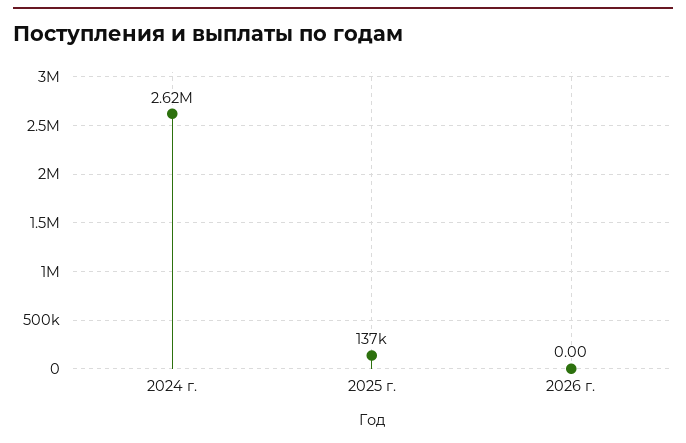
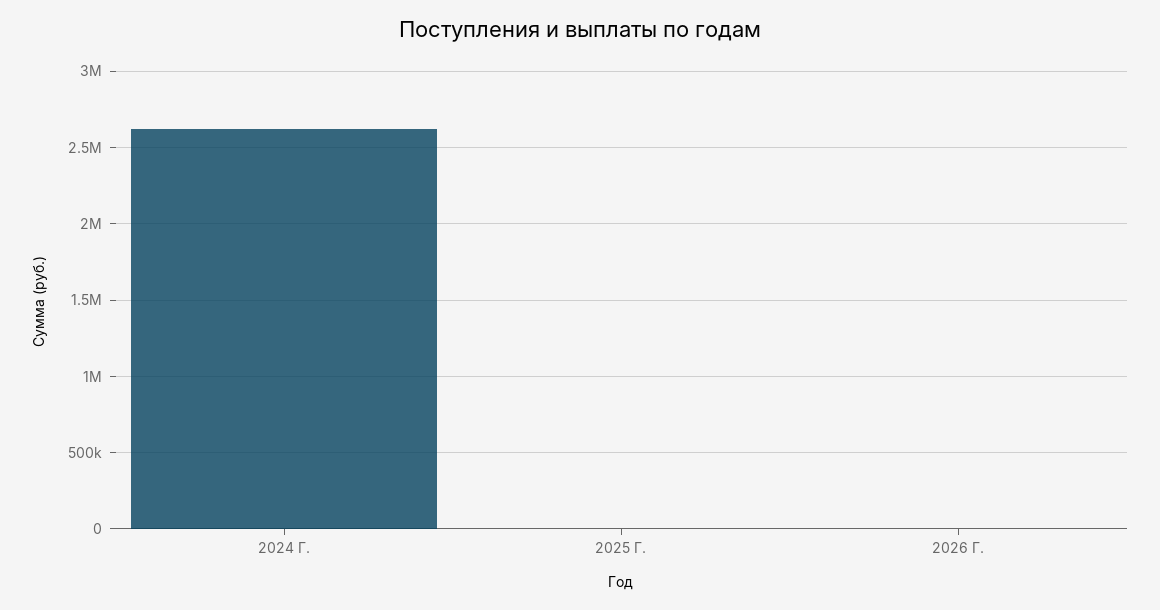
  {
    "2024 г.": 2620000,
-   "2025 г.": 137000,
+   "2025 г.": 0,
    "2026 г.": 0
  }

